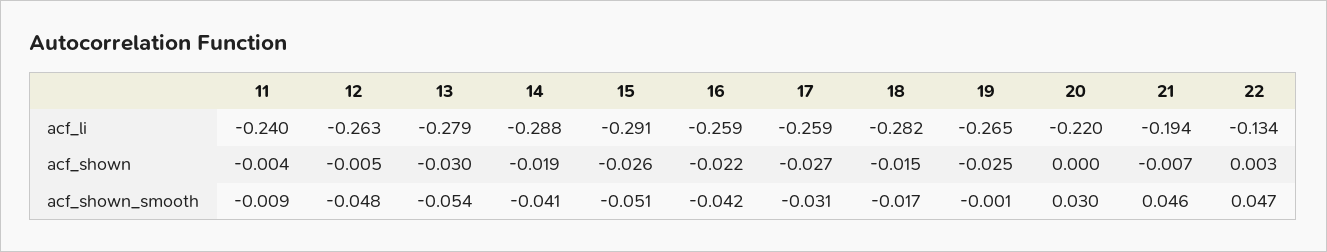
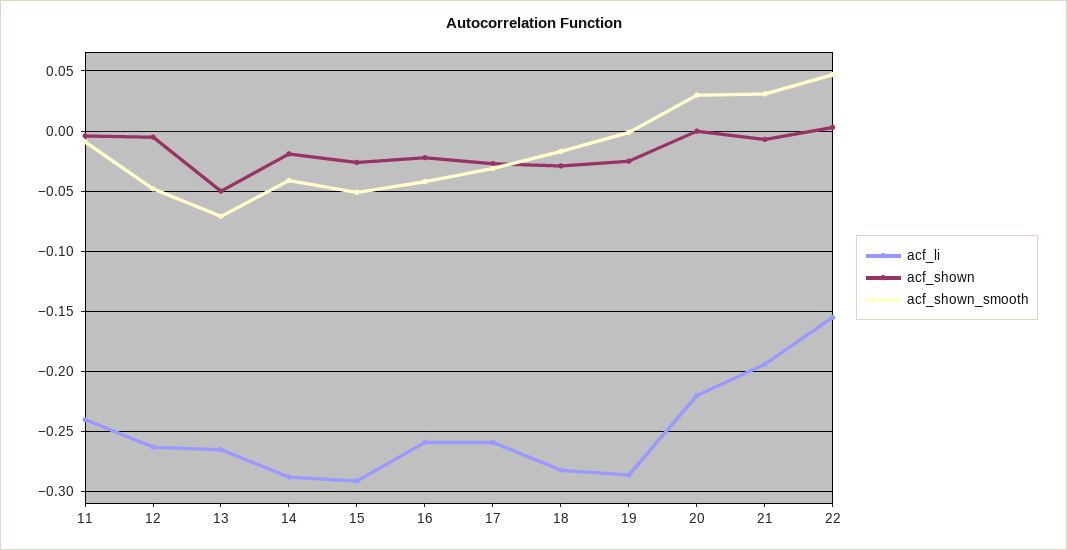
  {
    "acf_li": {
      "11": -0.24,
      "12": -0.263,
-     "13": -0.279,
+     "13": -0.265,
      "14": -0.288,
      "15": -0.291,
      "16": -0.259,
      "17": -0.259,
      "18": -0.282,
-     "19": -0.265,
+     "19": -0.285,
      "20": -0.22,
      "21": -0.194,
-     "22": -0.134
+     "22": -0.155
    },
    "acf_shown": {
      "11": -0.004,
      "12": -0.005,
-     "13": -0.03,
+     "13": -0.05,
      "14": -0.019,
      "15": -0.026,
      "16": -0.022,
      "17": -0.027,
-     "18": -0.015,
+     "18": -0.03,
      "19": -0.025,
      "20": 0,
      "21": -0.007,
      "22": 0.003
    },
    "acf_shown_smooth": {
      "11": -0.009,
      "12": -0.048,
-     "13": -0.054,
+     "13": -0.07,
      "14": -0.041,
      "15": -0.051,
      "16": -0.042,
      "17": -0.031,
      "18": -0.017,
      "19": -0.001,
      "20": 0.03,
-     "21": 0.046,
+     "21": 0.03,
      "22": 0.047
    }
  }

